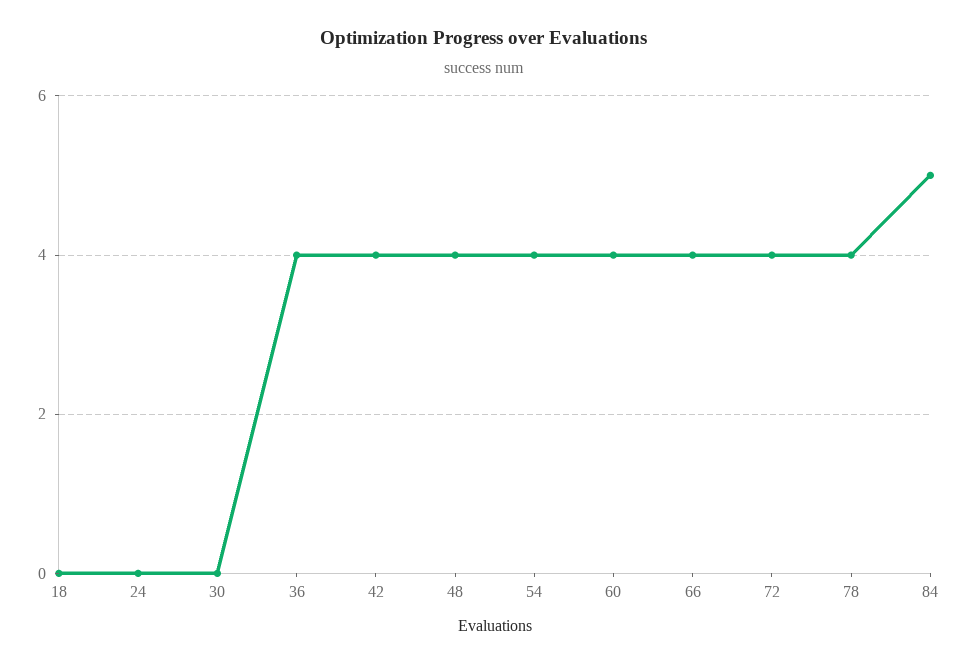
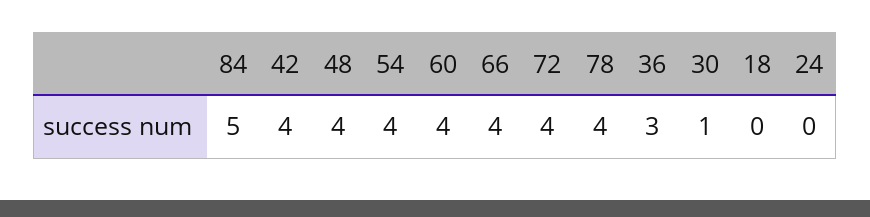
  {
    "18": 0,
    "24": 0,
-   "30": 0,
+   "30": 1,
-   "36": 4,
+   "36": 3,
    "42": 4,
    "48": 4,
    "54": 4,
    "60": 4,
    "66": 4,
    "72": 4,
    "78": 4,
    "84": 5
  }

